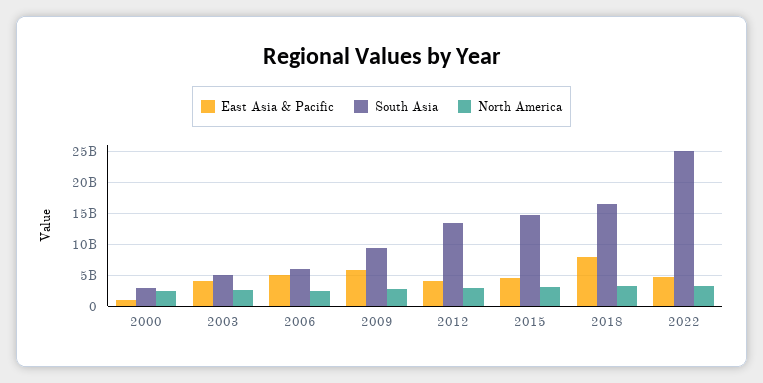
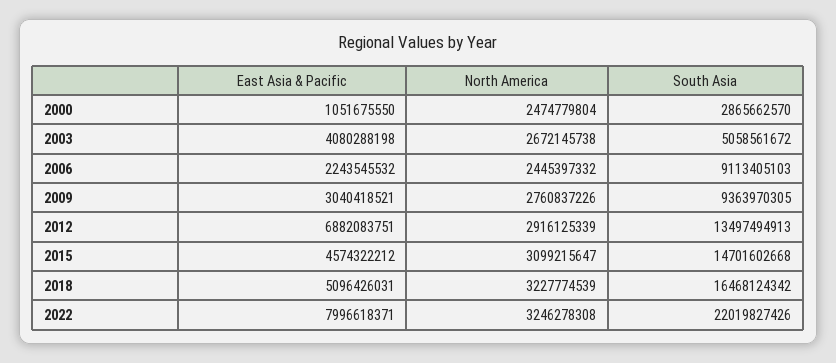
  {
    "East Asia & Pacific": {
      "2000": 1051675550,
      "2003": 4080288198,
-     "2006": 5000000000,
+     "2006": 2243545532,
-     "2009": 6000000000,
+     "2009": 3040418521,
-     "2012": 4000000000,
+     "2012": 6882083751,
      "2015": 4574322212,
-     "2018": 8000000000,
+     "2018": 5096426031,
-     "2022": 5000000000
+     "2022": 7996618371
    },
    "South Asia": {
      "2000": 2865662570,
      "2003": 5058561672,
-     "2006": 6000000000,
+     "2006": 9113405103,
      "2009": 9363970305,
      "2012": 13497494913,
      "2015": 14701602668,
      "2018": 16468124342,
-     "2022": 25000000000
+     "2022": 22019827426
    },
    "North America": {
      "2000": 2474779804,
      "2003": 2672145738,
      "2006": 2445397332,
      "2009": 2760837226,
      "2012": 2916125339,
      "2015": 3099215647,
      "2018": 3227774539,
      "2022": 3246278308
    }
  }

